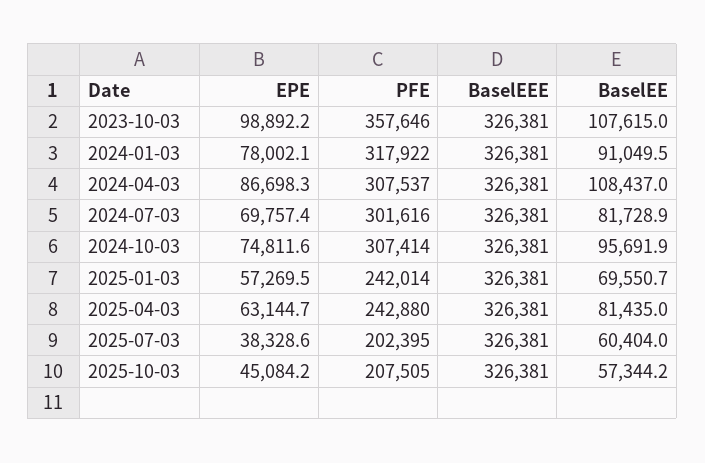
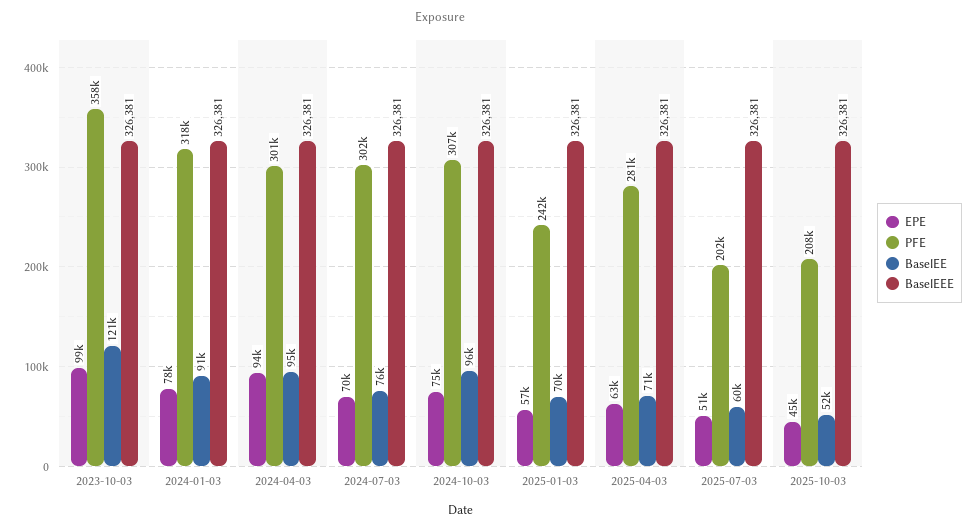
  {
    "EPE": {
      "2023-10-03": 98892.2,
      "2024-01-03": 78002.1,
-     "2024-04-03": 86698.3,
+     "2024-04-03": 94000,
      "2024-07-03": 69757.4,
      "2024-10-03": 74811.6,
      "2025-01-03": 57269.5,
      "2025-04-03": 63144.7,
-     "2025-07-03": 38328.6,
+     "2025-07-03": 51000,
      "2025-10-03": 45084.2
    },
    "PFE": {
      "2023-10-03": 357646,
      "2024-01-03": 317922,
-     "2024-04-03": 307537,
+     "2024-04-03": 301000,
      "2024-07-03": 301616,
      "2024-10-03": 307414,
      "2025-01-03": 242014,
-     "2025-04-03": 242880,
+     "2025-04-03": 281000,
      "2025-07-03": 202395,
      "2025-10-03": 207505
    },
    "BaselEEE": {
      "2023-10-03": 326381,
      "2024-01-03": 326381,
      "2024-04-03": 326381,
      "2024-07-03": 326381,
      "2024-10-03": 326381,
      "2025-01-03": 326381,
      "2025-04-03": 326381,
      "2025-07-03": 326381,
      "2025-10-03": 326381
    },
    "BaselEE": {
-     "2023-10-03": 107615,
+     "2023-10-03": 121000,
      "2024-01-03": 91049.5,
-     "2024-04-03": 108437,
+     "2024-04-03": 95000,
-     "2024-07-03": 81728.9,
+     "2024-07-03": 76000,
      "2024-10-03": 95691.9,
      "2025-01-03": 69550.7,
-     "2025-04-03": 81435,
+     "2025-04-03": 71000,
      "2025-07-03": 60404,
-     "2025-10-03": 57344.2
+     "2025-10-03": 52000
    }
  }

